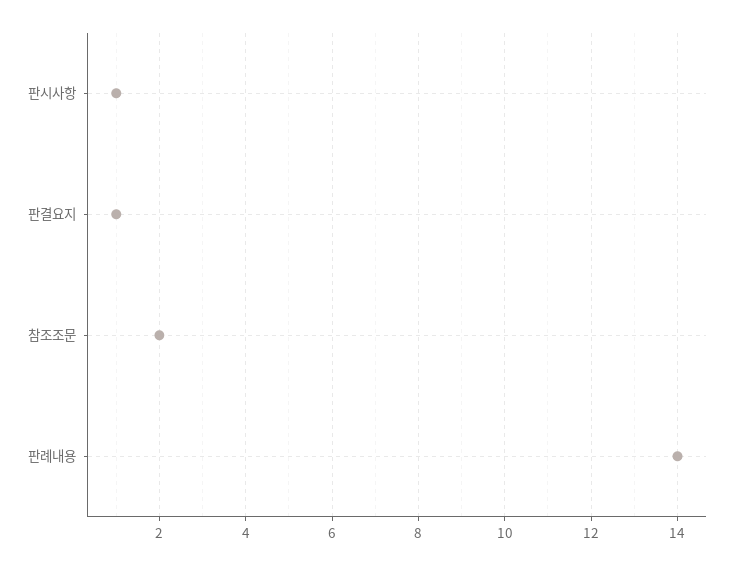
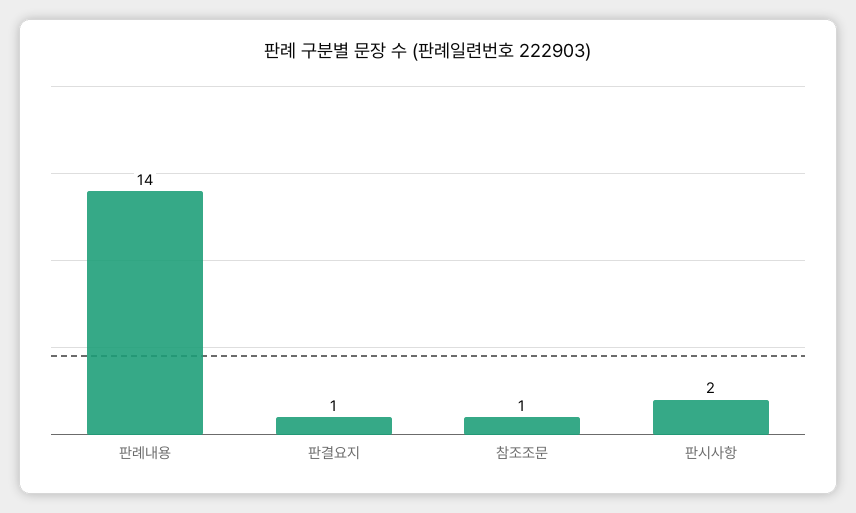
  {
-   "판시사항": 1,
+   "판시사항": 2,
    "판결요지": 1,
-   "참조조문": 2,
+   "참조조문": 1,
    "판례내용": 14
  }

